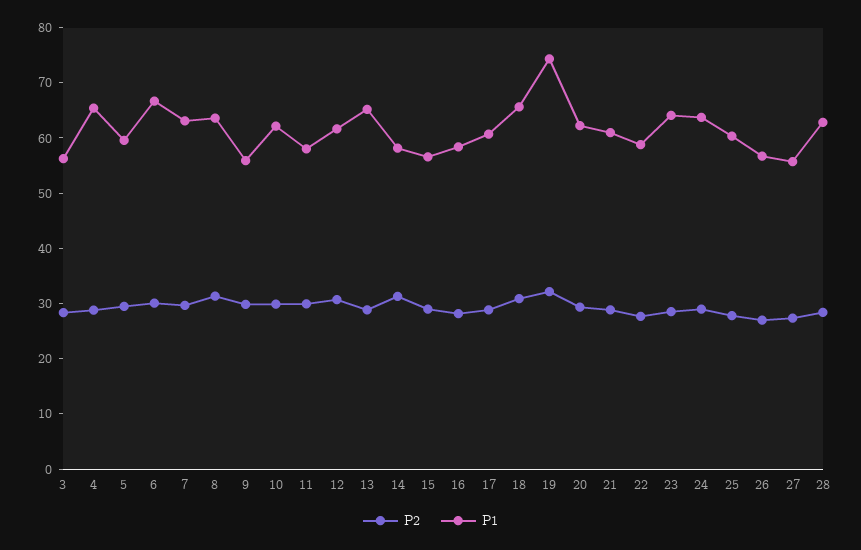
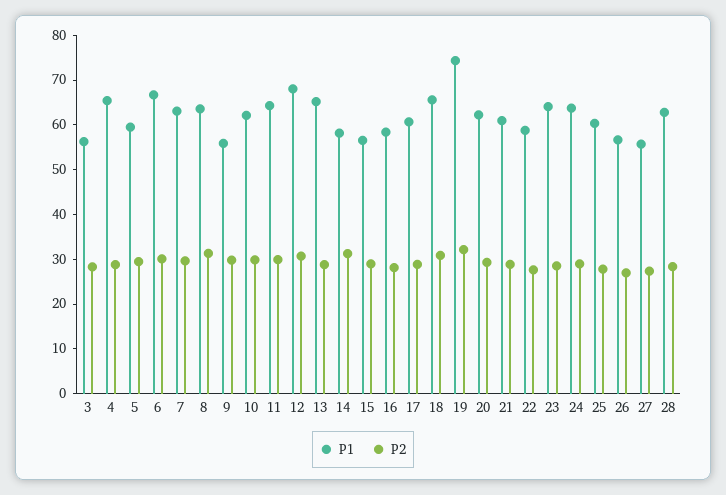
  {
    "P2": {
      "3": 28,
      "4": 28,
      "5": 30,
      "6": 30,
      "7": 30,
      "8": 32,
      "9": 30,
      "10": 30,
      "11": 30,
      "12": 30,
      "13": 28,
      "14": 32,
      "15": 30,
      "16": 28,
      "17": 28,
      "18": 30,
      "19": 32,
      "20": 30,
      "21": 28,
      "22": 28,
      "23": 28,
      "24": 28,
      "25": 28,
      "26": 26,
      "27": 28,
      "28": 28
    },
    "P1": {
      "3": 56,
      "4": 66,
      "5": 60,
      "6": 66,
      "7": 64,
      "8": 64,
      "9": 56,
      "10": 62,
-     "11": 58,
+     "11": 64,
-     "12": 62,
+     "12": 68,
      "13": 66,
      "14": 58,
      "15": 56,
      "16": 58,
      "17": 60,
      "18": 66,
      "19": 74,
      "20": 62,
      "21": 60,
      "22": 58,
      "23": 64,
      "24": 64,
      "25": 60,
      "26": 56,
      "27": 56,
      "28": 62
    }
  }

